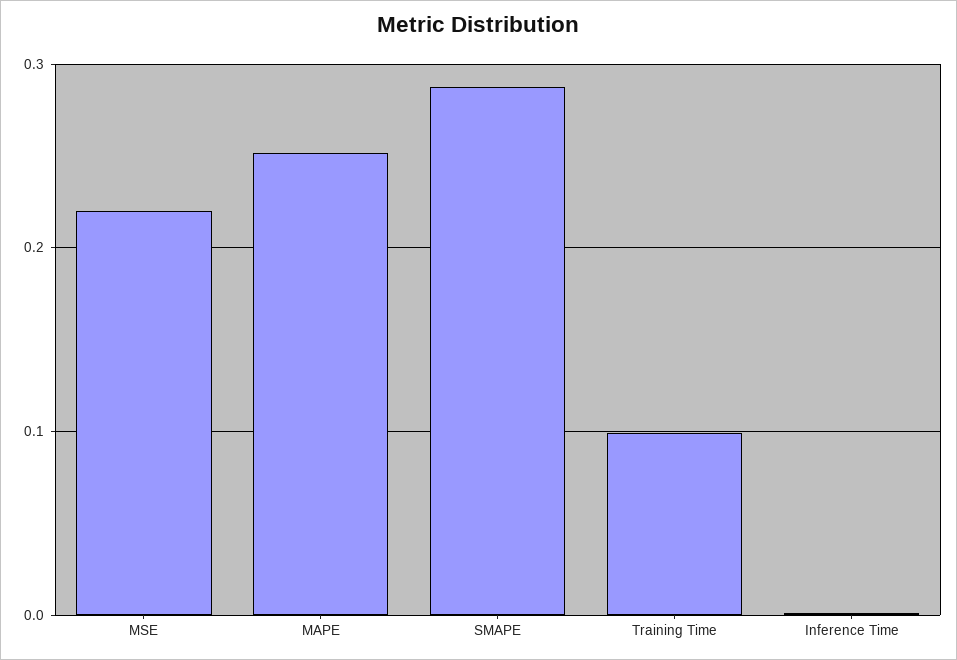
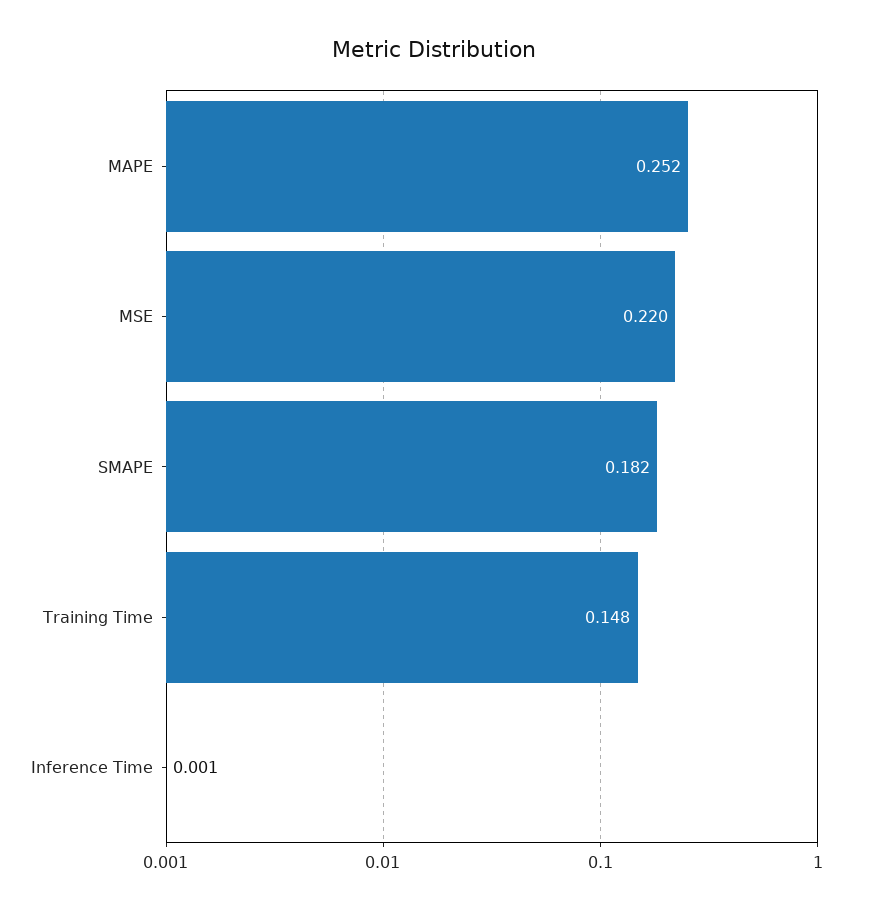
  {
    "MSE": 0.22,
    "MAPE": 0.252,
-   "SMAPE": 0.29,
+   "SMAPE": 0.182,
-   "Training Time": 0.1,
+   "Training Time": 0.148,
    "Inference Time": 0.001
  }

